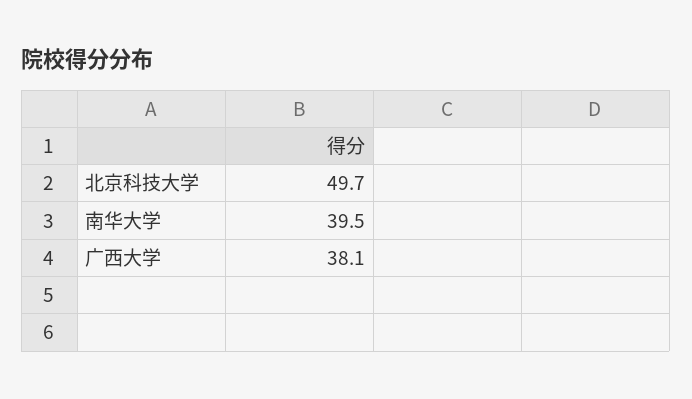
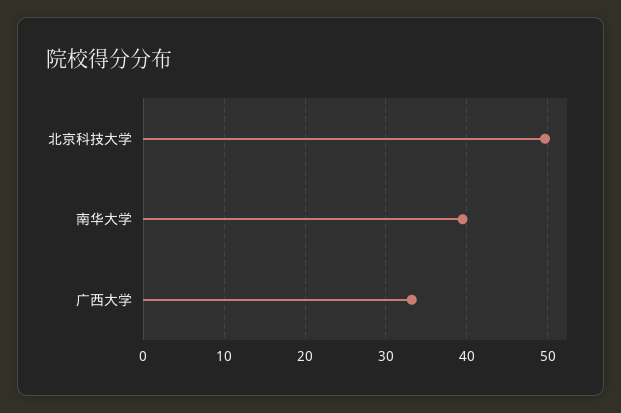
  {
    "北京科技大学": 49.7,
    "南华大学": 39.5,
-   "广西大学": 38.1
+   "广西大学": 33
  }

